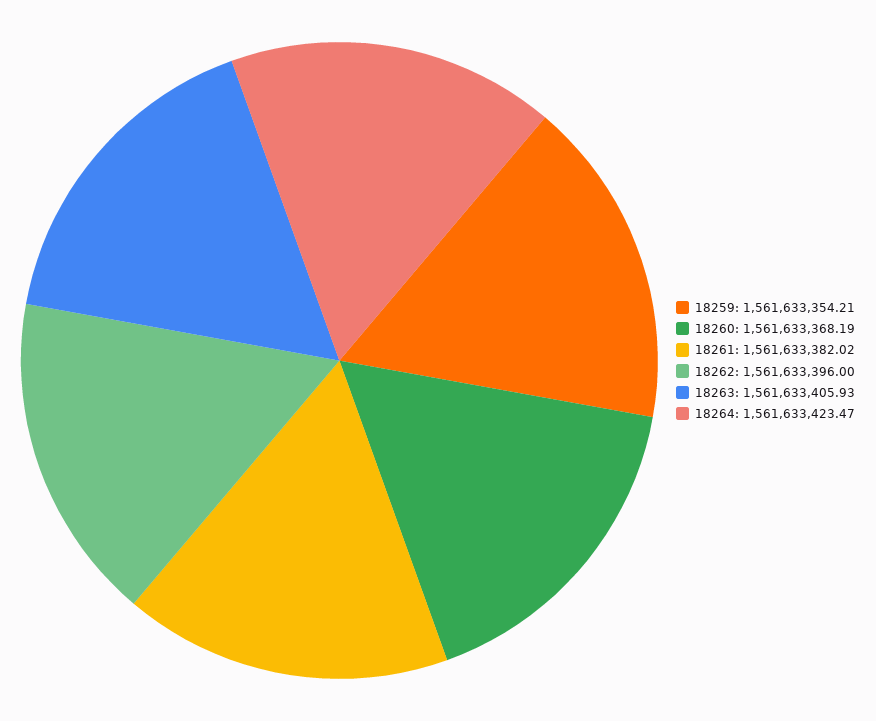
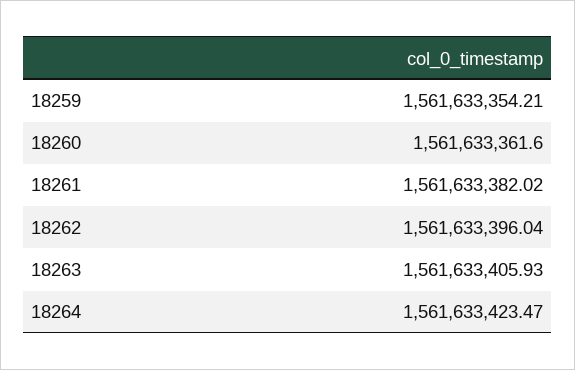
  {
    "18259": 1561633354.21,
-   "18260": 1561633368.19,
+   "18260": 1561633361.6,
    "18261": 1561633382.02,
-   "18262": 1561633396,
+   "18262": 1561633396.04,
    "18263": 1561633405.93,
    "18264": 1561633423.47
  }

